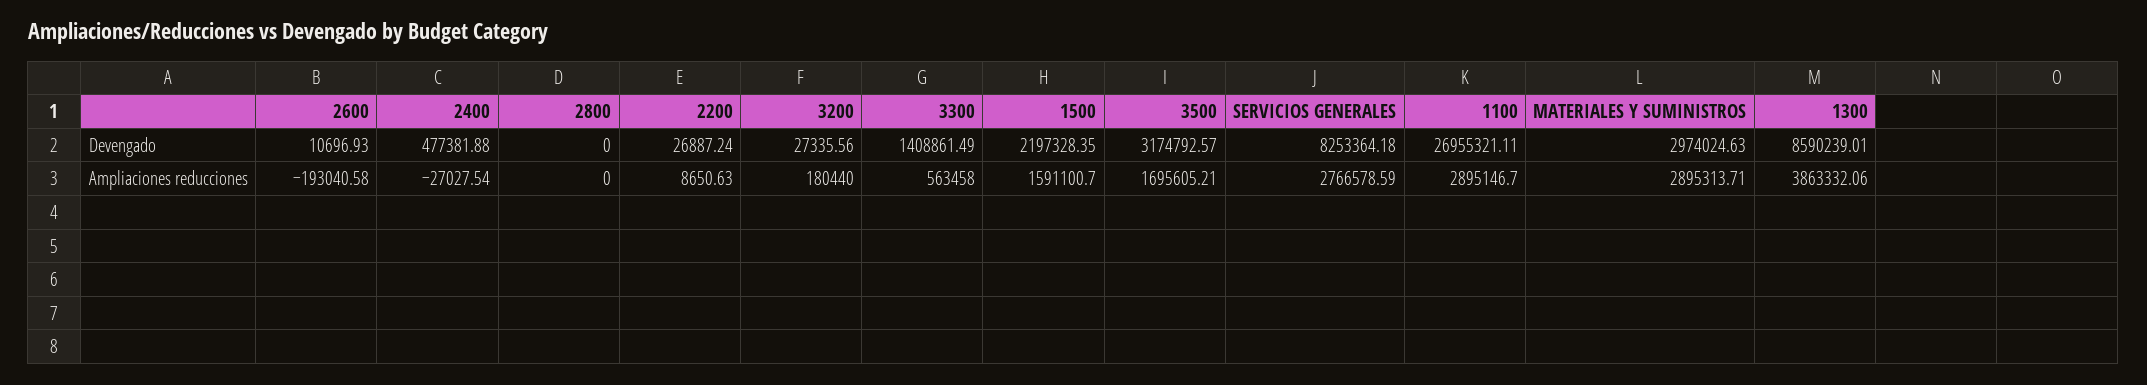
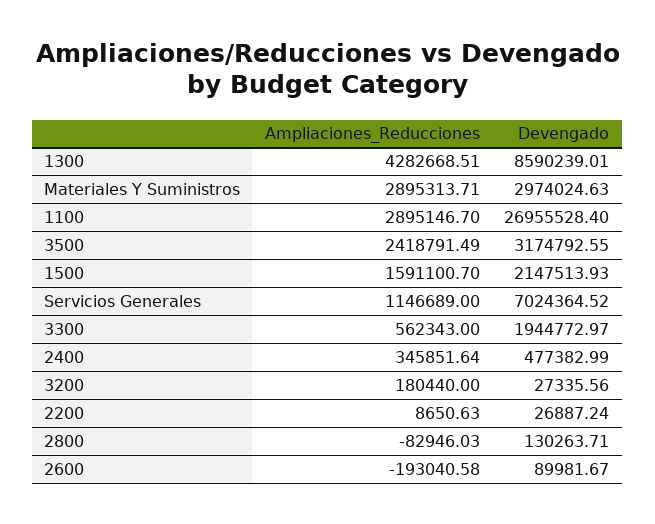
  {
    "2600": {
-     "Devengado": 10696.93,
+     "Devengado": 89981.67,
      "Ampliaciones reducciones": -193040.58
    },
    "2400": {
-     "Devengado": 477381.88,
+     "Devengado": 477382.99,
-     "Ampliaciones reducciones": -27027.54
+     "Ampliaciones reducciones": 345851.64
    },
    "2800": {
-     "Devengado": 0,
+     "Devengado": 130263.71,
-     "Ampliaciones reducciones": 0
+     "Ampliaciones reducciones": -82946.03
    },
    "2200": {
      "Devengado": 26887.24,
      "Ampliaciones reducciones": 8650.63
    },
    "3200": {
      "Devengado": 27335.56,
      "Ampliaciones reducciones": 180440
    },
    "3300": {
-     "Devengado": 1408861.49,
+     "Devengado": 1944772.97,
-     "Ampliaciones reducciones": 563458
+     "Ampliaciones reducciones": 562343
    },
    "1500": {
-     "Devengado": 2197328.35,
+     "Devengado": 2147513.93,
      "Ampliaciones reducciones": 1591100.7
    },
    "3500": {
-     "Devengado": 3174792.57,
+     "Devengado": 3174792.55,
-     "Ampliaciones reducciones": 1695605.21
+     "Ampliaciones reducciones": 2418791.49
    },
    "SERVICIOS GENERALES": {
-     "Devengado": 8253364.18,
+     "Devengado": 7024364.52,
-     "Ampliaciones reducciones": 2766578.59
+     "Ampliaciones reducciones": 1146689
    },
    "1100": {
-     "Devengado": 26955321.11,
+     "Devengado": 26955528.4,
      "Ampliaciones reducciones": 2895146.7
    },
    "MATERIALES Y SUMINISTROS": {
      "Devengado": 2974024.63,
      "Ampliaciones reducciones": 2895313.71
    },
    "1300": {
      "Devengado": 8590239.01,
-     "Ampliaciones reducciones": 3863332.06
+     "Ampliaciones reducciones": 4282668.51
    }
  }

